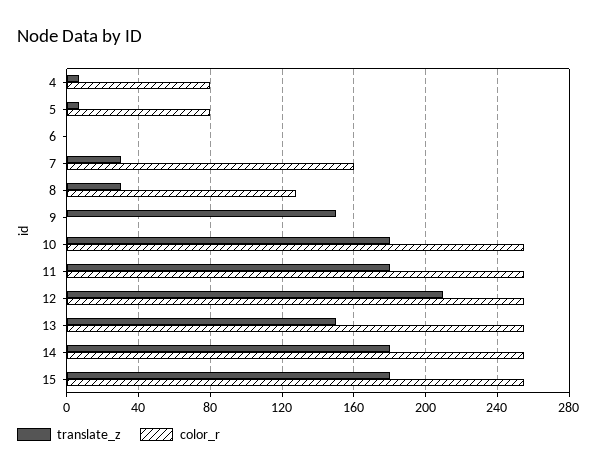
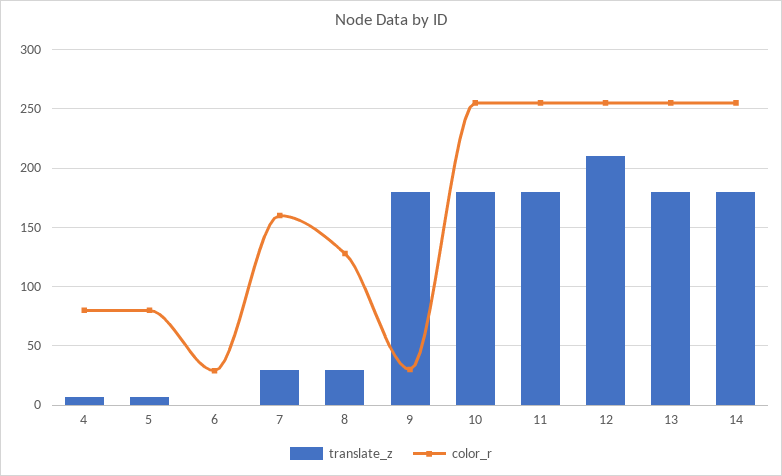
  {
    "translate_z": {
      "4": 5,
      "5": 5,
      "6": 0,
      "7": 30,
      "8": 30,
-     "9": 150,
+     "9": 180,
      "10": 180,
      "11": 180,
      "12": 210,
-     "13": 150,
+     "13": 180,
-     "14": 180,
+     "14": 180
-     "15": 180
    },
    "color_r": {
      "4": 80,
      "5": 80,
-     "6": 0,
+     "6": 30,
      "7": 160,
      "8": 130,
-     "9": 0,
+     "9": 30,
      "10": 255,
      "11": 255,
      "12": 255,
      "13": 255,
-     "14": 255,
+     "14": 255
-     "15": 255
    }
  }

